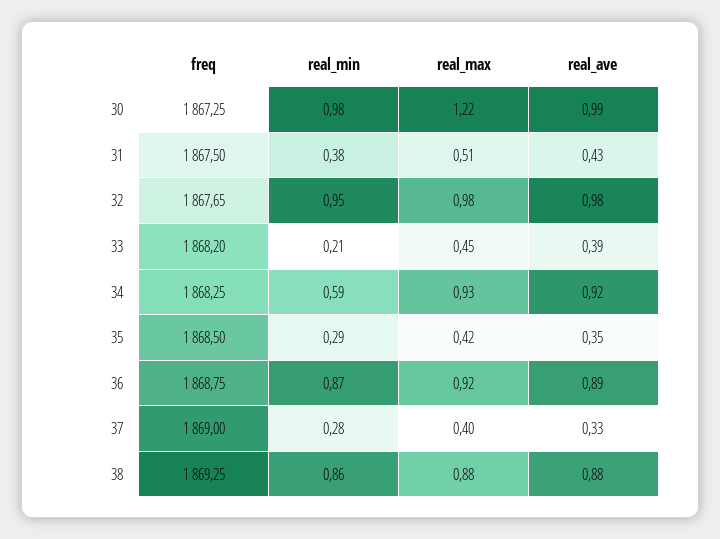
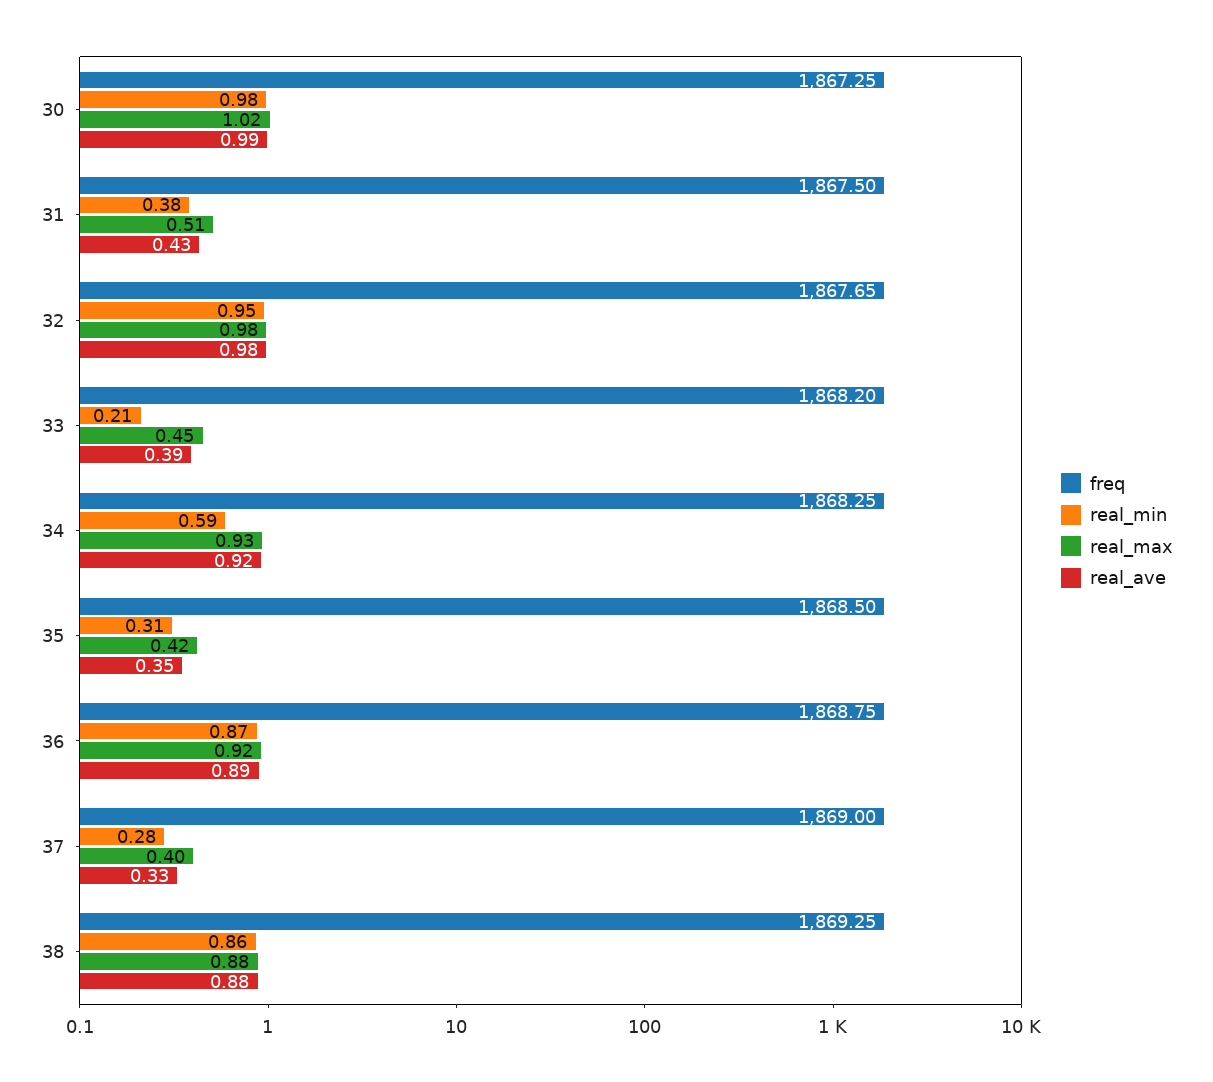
  {
    "freq": {
      "30": 1867.25,
      "31": 1867.5,
      "32": 1867.65,
      "33": 1868.2,
      "34": 1868.25,
      "35": 1868.5,
      "36": 1868.75,
      "37": 1869,
      "38": 1869.25
    },
    "real_min": {
      "30": 0.98,
      "31": 0.38,
      "32": 0.95,
      "33": 0.21,
      "34": 0.59,
-     "35": 0.29,
+     "35": 0.31,
      "36": 0.87,
      "37": 0.28,
      "38": 0.86
    },
    "real_max": {
-     "30": 1.22,
+     "30": 1.02,
      "31": 0.51,
      "32": 0.98,
      "33": 0.45,
      "34": 0.93,
      "35": 0.42,
      "36": 0.92,
      "37": 0.4,
      "38": 0.88
    },
    "real_ave": {
      "30": 0.99,
      "31": 0.43,
      "32": 0.98,
      "33": 0.39,
      "34": 0.92,
      "35": 0.35,
      "36": 0.89,
      "37": 0.33,
      "38": 0.88
    }
  }

